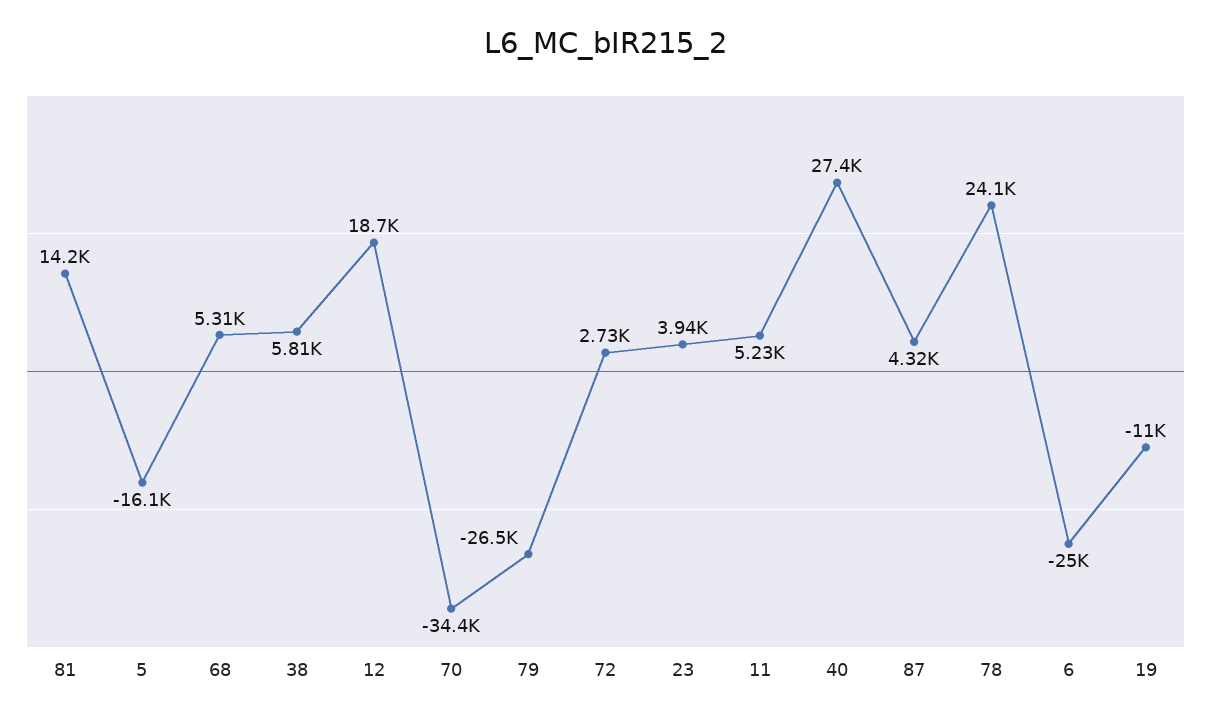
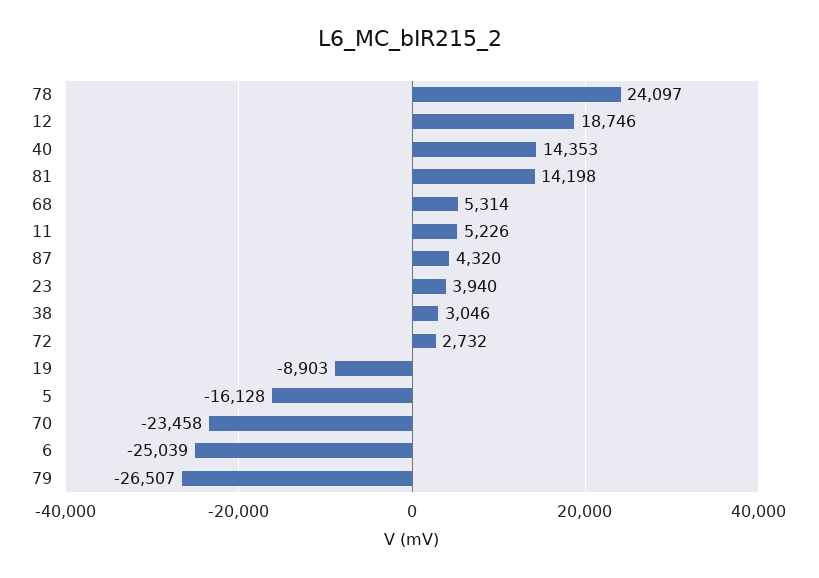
  {
    "81": 14198,
    "5": -16128,
    "68": 5314,
-   "38": 5810,
+   "38": 3046,
    "12": 18746,
-   "70": -34400,
+   "70": -23458,
    "79": -26507,
    "72": 2732,
    "23": 3940,
    "11": 5226,
-   "40": 27400,
+   "40": 14353,
    "87": 4320,
    "78": 24097,
    "6": -25039,
-   "19": -11000
+   "19": -8903
  }

